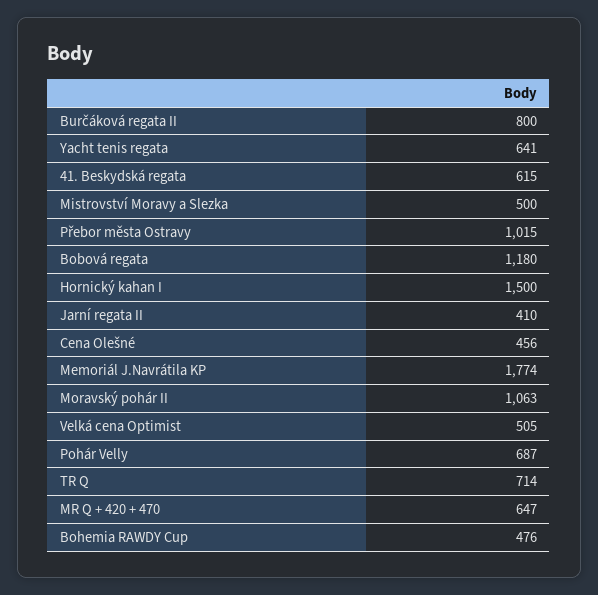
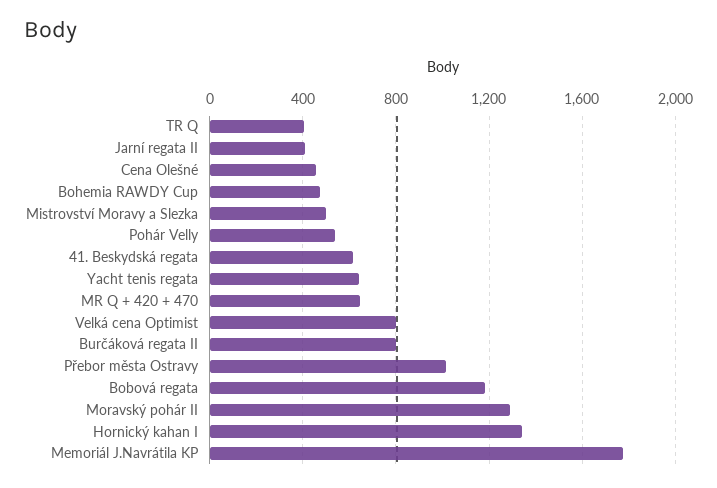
  {
    "Burčáková regata II": 800,
    "Yacht tenis regata": 641,
    "41. Beskydská regata": 615,
    "Mistrovství Moravy a Slezka": 500,
    "Přebor města Ostravy": 1015,
    "Bobová regata": 1180,
-   "Hornický kahan I": 1500,
+   "Hornický kahan I": 1350,
    "Jarní regata II": 410,
    "Cena Olešné": 456,
    "Memoriál J.Navrátila KP": 1774,
-   "Moravský pohár II": 1063,
+   "Moravský pohár II": 1300,
-   "Velká cena Optimist": 505,
+   "Velká cena Optimist": 800,
-   "Pohár Velly": 687,
+   "Pohár Velly": 550,
-   "TR Q": 714,
+   "TR Q": 400,
    "MR Q + 420 + 470": 647,
    "Bohemia RAWDY Cup": 476
  }

